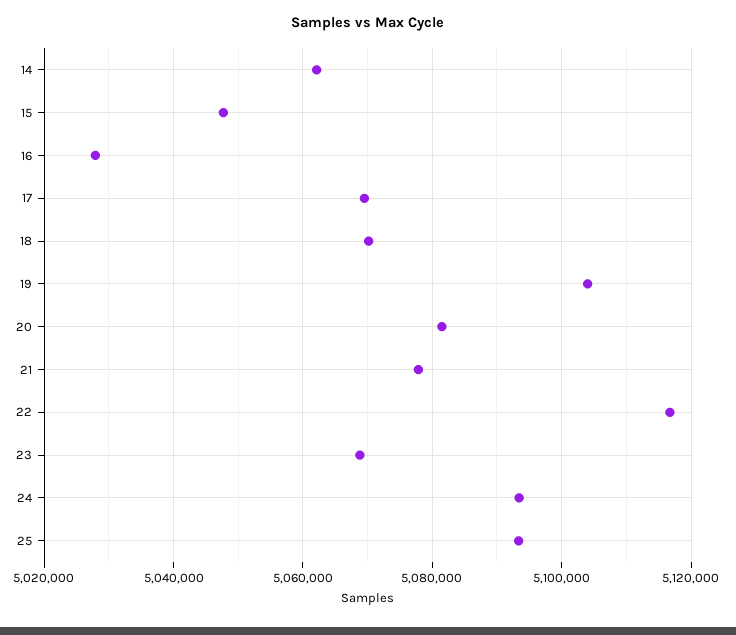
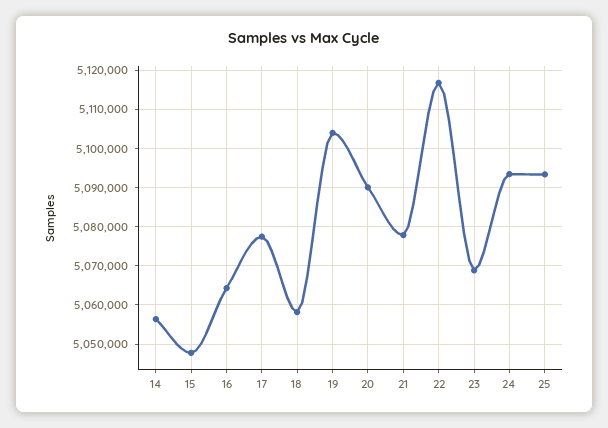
  {
-   "14": 5062000,
+   "14": 5056000,
    "15": 5048000,
-   "16": 5028000,
+   "16": 5064000,
-   "17": 5070000,
+   "17": 5078000,
-   "18": 5070000,
+   "18": 5058000,
    "19": 5104000,
-   "20": 5082000,
+   "20": 5090000,
    "21": 5078000,
    "22": 5116000,
    "23": 5068000,
    "24": 5094000,
    "25": 5094000
  }

